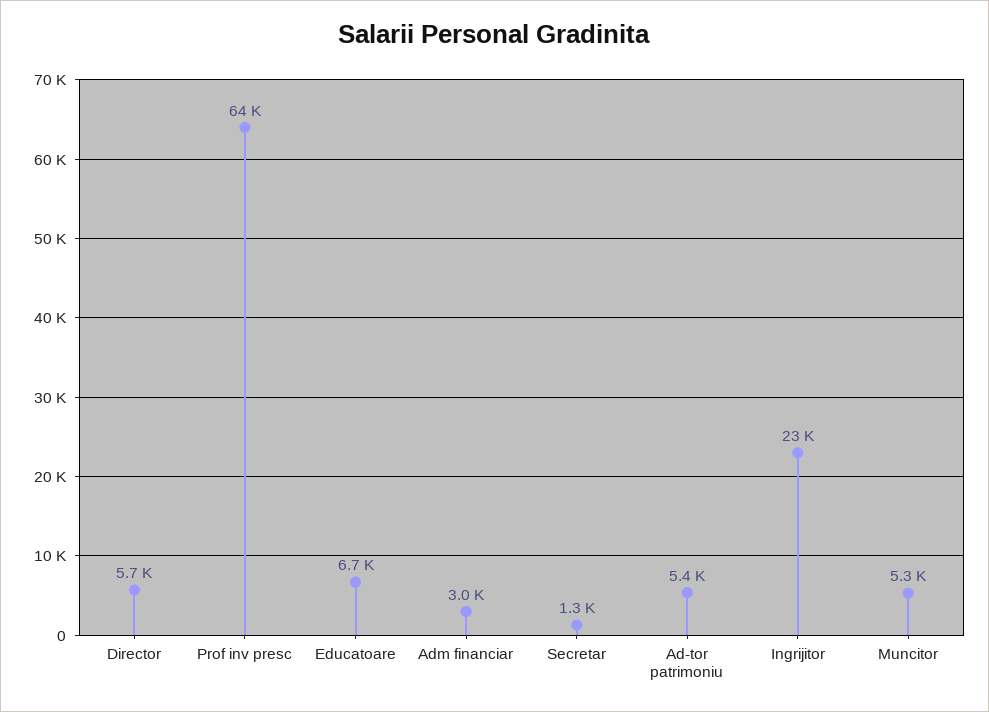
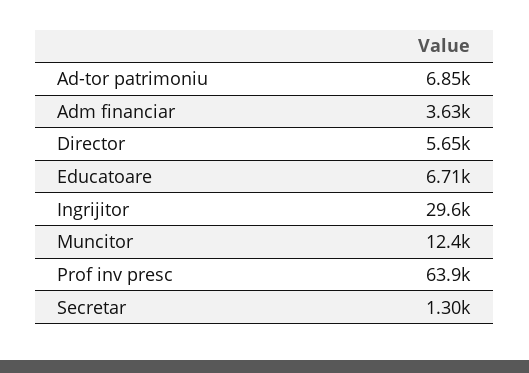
  {
    "Director": 5650,
    "Prof inv presc": 63900,
    "Educatoare": 6710,
-   "Adm financiar": 3000,
+   "Adm financiar": 3630,
    "Secretar": 1300,
-   "Ad-tor patrimoniu": 5400,
+   "Ad-tor patrimoniu": 6850,
-   "Ingrijitor": 23000,
+   "Ingrijitor": 29600,
-   "Muncitor": 5300
+   "Muncitor": 12400
  }

